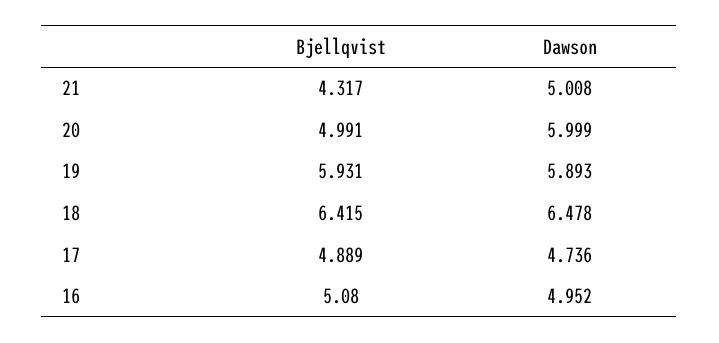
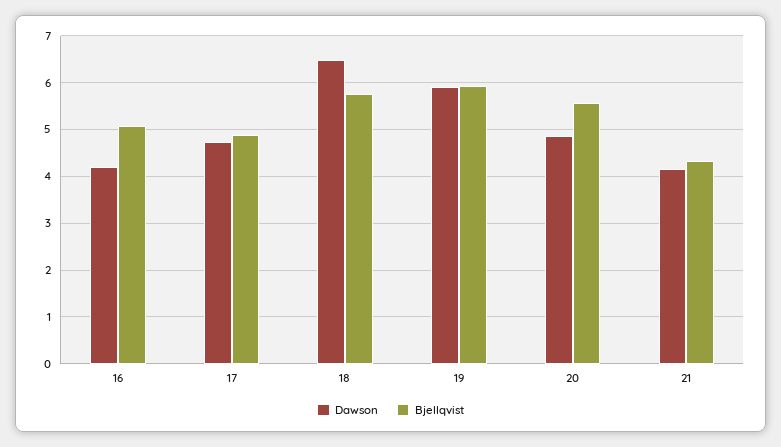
  {
    "Bjellqvist": {
      "21": 4.317,
-     "20": 4.991,
+     "20": 5.6,
      "19": 5.931,
-     "18": 6.415,
+     "18": 5.8,
      "17": 4.889,
      "16": 5.08
    },
    "Dawson": {
-     "21": 5.008,
+     "21": 4.2,
-     "20": 5.999,
+     "20": 4.8,
      "19": 5.893,
      "18": 6.478,
      "17": 4.736,
-     "16": 4.952
+     "16": 4.2
    }
  }

